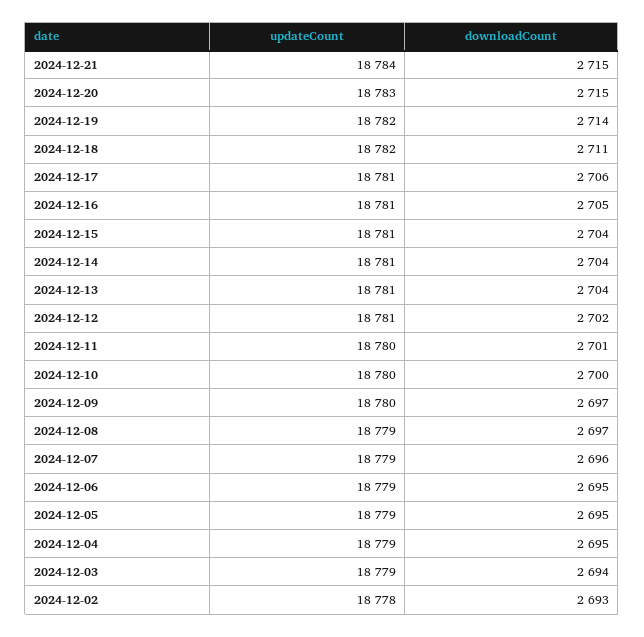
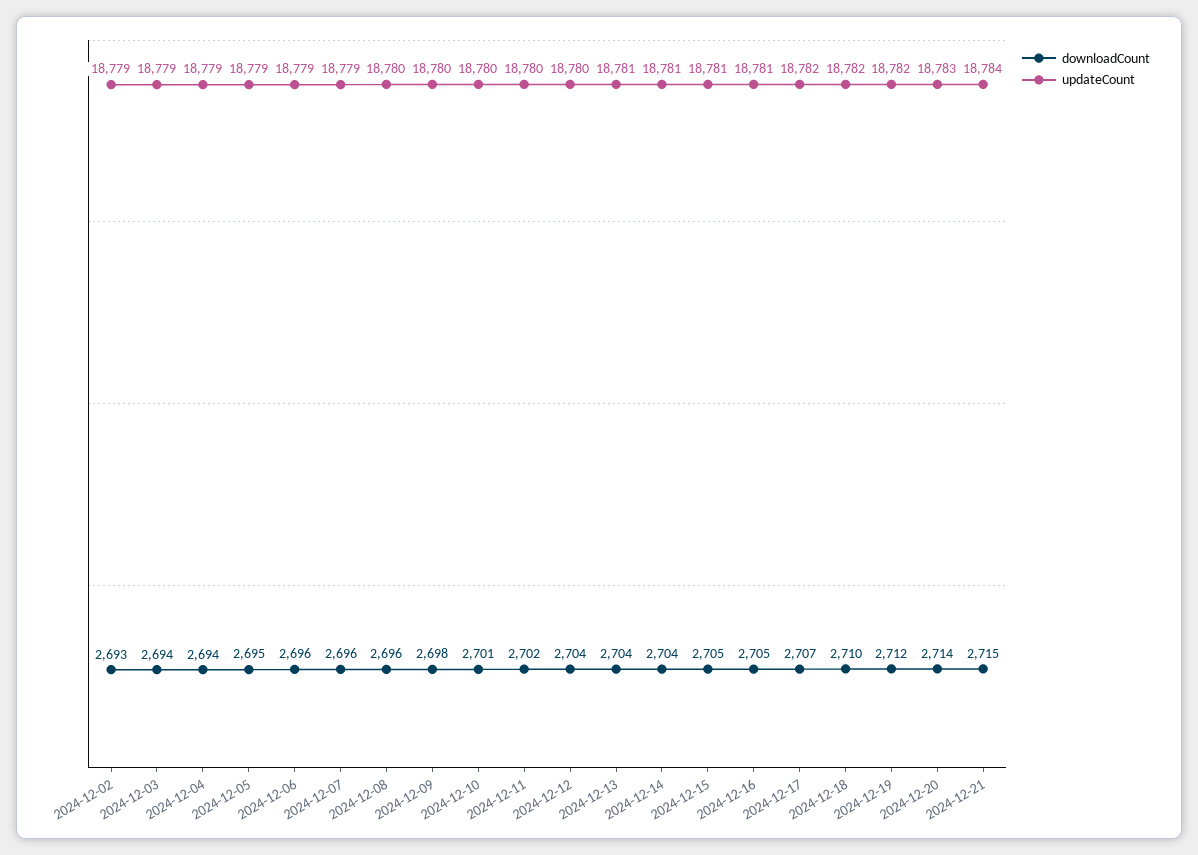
  {
    "updateCount": {
      "2024-12-21": 18784,
      "2024-12-20": 18783,
      "2024-12-19": 18782,
      "2024-12-18": 18782,
-     "2024-12-17": 18781,
+     "2024-12-17": 18782,
      "2024-12-16": 18781,
      "2024-12-15": 18781,
      "2024-12-14": 18781,
      "2024-12-13": 18781,
-     "2024-12-12": 18781,
+     "2024-12-12": 18780,
      "2024-12-11": 18780,
      "2024-12-10": 18780,
      "2024-12-09": 18780,
-     "2024-12-08": 18779,
+     "2024-12-08": 18780,
      "2024-12-07": 18779,
      "2024-12-06": 18779,
      "2024-12-05": 18779,
      "2024-12-04": 18779,
      "2024-12-03": 18779,
-     "2024-12-02": 18778
+     "2024-12-02": 18779
    },
    "downloadCount": {
      "2024-12-21": 2715,
-     "2024-12-20": 2715,
+     "2024-12-20": 2714,
-     "2024-12-19": 2714,
+     "2024-12-19": 2712,
-     "2024-12-18": 2711,
+     "2024-12-18": 2710,
-     "2024-12-17": 2706,
+     "2024-12-17": 2707,
      "2024-12-16": 2705,
-     "2024-12-15": 2704,
+     "2024-12-15": 2705,
      "2024-12-14": 2704,
      "2024-12-13": 2704,
-     "2024-12-12": 2702,
+     "2024-12-12": 2704,
-     "2024-12-11": 2701,
+     "2024-12-11": 2702,
-     "2024-12-10": 2700,
+     "2024-12-10": 2701,
-     "2024-12-09": 2697,
+     "2024-12-09": 2698,
-     "2024-12-08": 2697,
+     "2024-12-08": 2696,
      "2024-12-07": 2696,
-     "2024-12-06": 2695,
+     "2024-12-06": 2696,
      "2024-12-05": 2695,
-     "2024-12-04": 2695,
+     "2024-12-04": 2694,
      "2024-12-03": 2694,
      "2024-12-02": 2693
    }
  }

